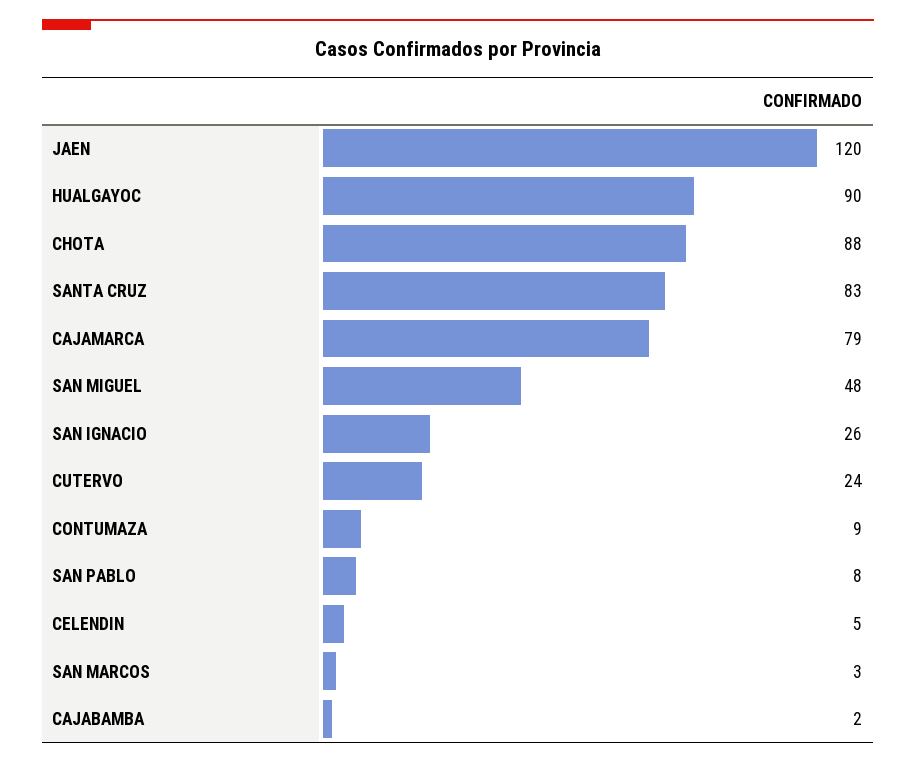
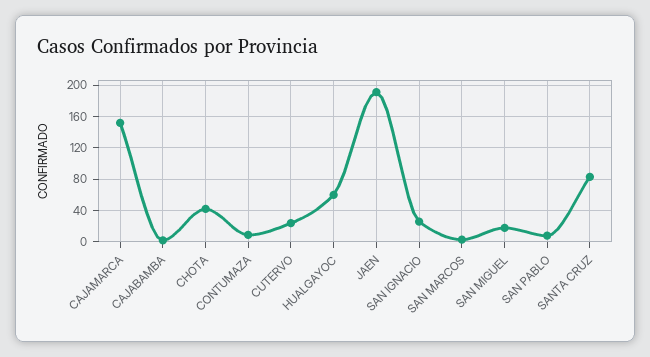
  {
-   "JAEN": 120,
+   "JAEN": 190,
-   "HUALGAYOC": 90,
+   "HUALGAYOC": 60,
-   "CHOTA": 88,
+   "CHOTA": 40,
    "SANTA CRUZ": 83,
-   "CAJAMARCA": 79,
+   "CAJAMARCA": 150,
-   "SAN MIGUEL": 48,
+   "SAN MIGUEL": 20,
    "SAN IGNACIO": 26,
    "CUTERVO": 24,
    "CONTUMAZA": 9,
    "SAN PABLO": 8,
-   "CELENDIN": 5,
    "SAN MARCOS": 3,
    "CAJABAMBA": 2
  }

